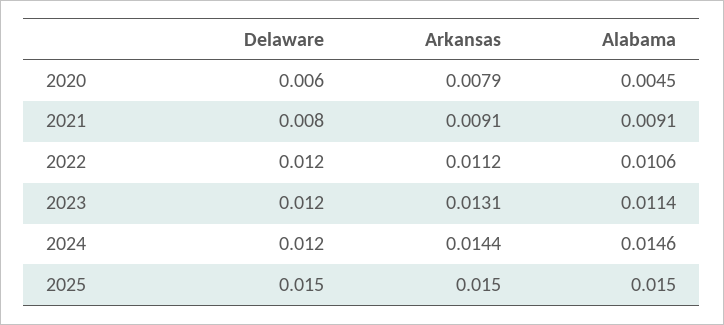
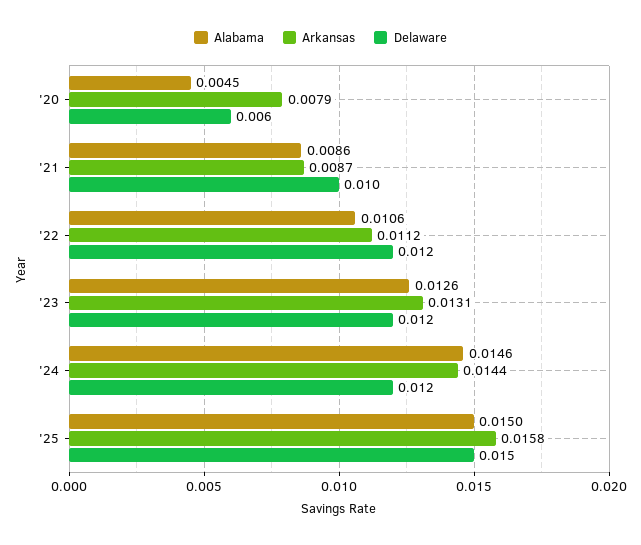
  {
    "Delaware": {
      "2020": 0.006,
-     "2021": 0.008,
+     "2021": 0.01,
      "2022": 0.012,
      "2023": 0.012,
      "2024": 0.012,
      "2025": 0.015
    },
    "Arkansas": {
      "2020": 0.0079,
-     "2021": 0.0091,
+     "2021": 0.0087,
      "2022": 0.0112,
      "2023": 0.0131,
      "2024": 0.0144,
-     "2025": 0.015
+     "2025": 0.0158
    },
    "Alabama": {
      "2020": 0.0045,
-     "2021": 0.0091,
+     "2021": 0.0086,
      "2022": 0.0106,
-     "2023": 0.0114,
+     "2023": 0.0126,
      "2024": 0.0146,
      "2025": 0.015
    }
  }

